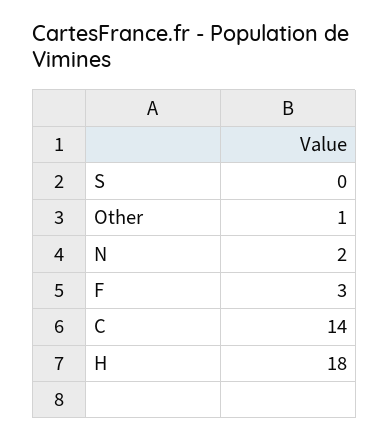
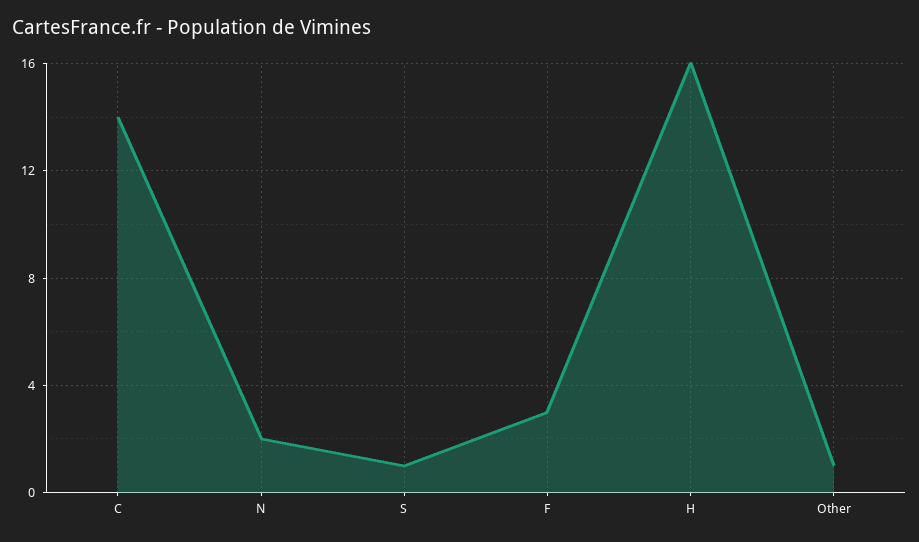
  {
-   "S": 0,
+   "S": 1,
    "Other": 1,
    "N": 2,
    "F": 3,
    "C": 14,
-   "H": 18
+   "H": 16
  }

